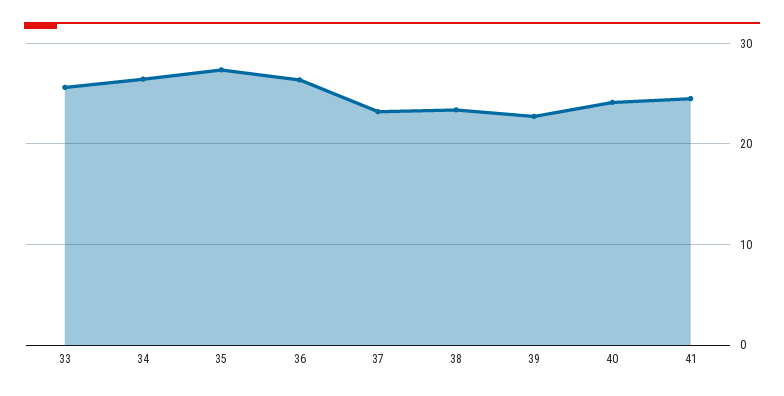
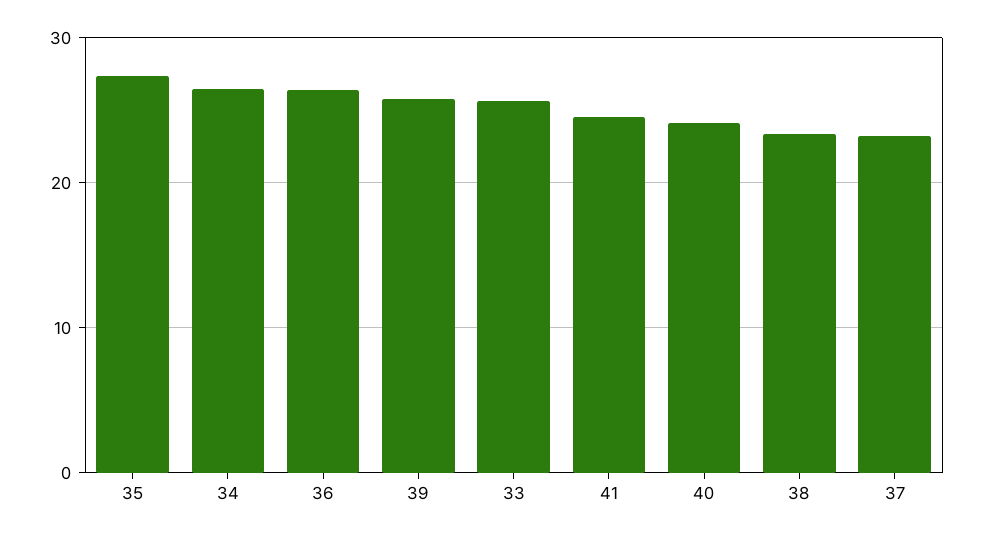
  {
    "33": 26,
    "34": 26,
    "35": 27,
    "36": 26,
    "37": 23,
    "38": 23,
-   "39": 23,
+   "39": 26,
    "40": 24,
    "41": 25
  }

